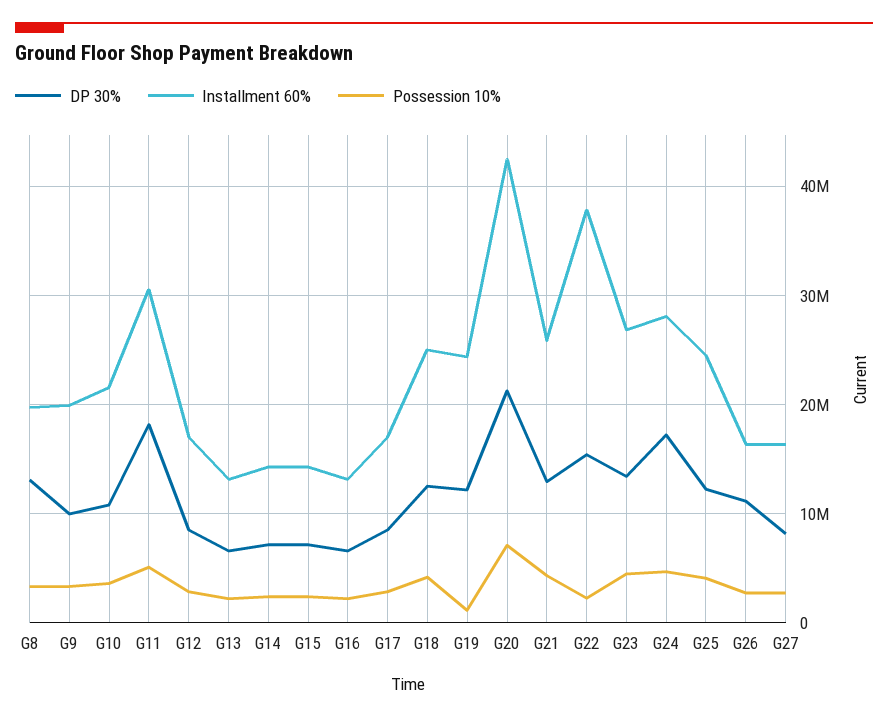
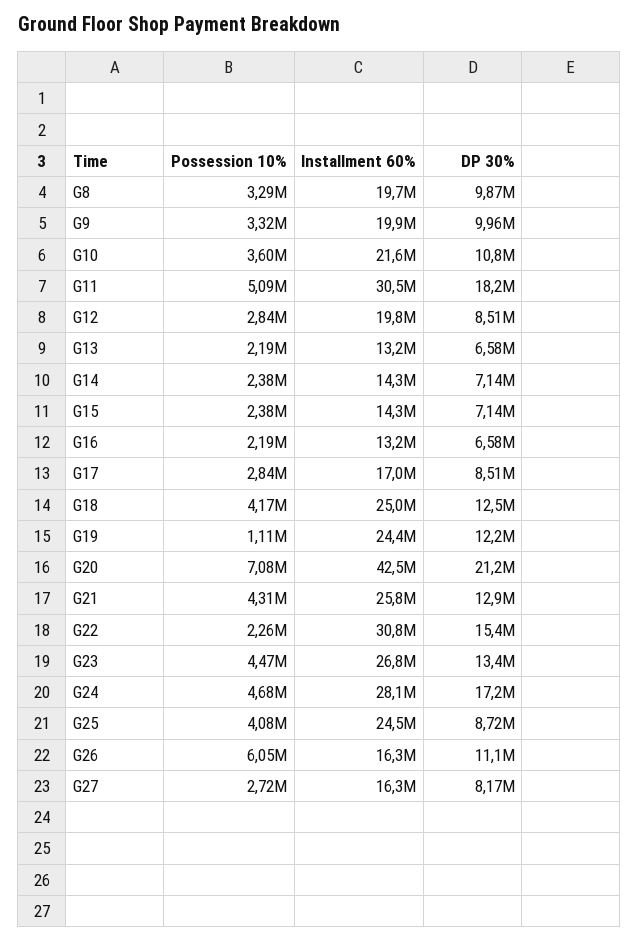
  {
    "DP 30%": {
-     "G8": 13000000,
+     "G8": 9870000,
      "G9": 9960000,
      "G10": 10800000,
      "G11": 18200000,
      "G12": 8510000,
      "G13": 6580000,
      "G14": 7140000,
      "G15": 7140000,
      "G16": 6580000,
      "G17": 8510000,
      "G18": 12500000,
      "G19": 12200000,
      "G20": 21200000,
      "G21": 12900000,
      "G22": 15400000,
      "G23": 13400000,
      "G24": 17200000,
-     "G25": 12000000,
+     "G25": 8720000,
      "G26": 11100000,
      "G27": 8170000
    },
    "Installment 60%": {
      "G8": 19700000,
      "G9": 19900000,
      "G10": 21600000,
      "G11": 30500000,
-     "G12": 17000000,
+     "G12": 19800000,
      "G13": 13200000,
      "G14": 14300000,
      "G15": 14300000,
      "G16": 13200000,
      "G17": 17000000,
      "G18": 25000000,
      "G19": 24400000,
      "G20": 42500000,
      "G21": 25800000,
-     "G22": 38000000,
+     "G22": 30800000,
      "G23": 26800000,
      "G24": 28100000,
      "G25": 24500000,
      "G26": 16300000,
      "G27": 16300000
    },
    "Possession 10%": {
      "G8": 3290000,
      "G9": 3320000,
      "G10": 3600000,
      "G11": 5090000,
      "G12": 2840000,
      "G13": 2190000,
      "G14": 2380000,
      "G15": 2380000,
      "G16": 2190000,
      "G17": 2840000,
      "G18": 4170000,
      "G19": 1110000,
      "G20": 7080000,
      "G21": 4310000,
      "G22": 2260000,
      "G23": 4470000,
      "G24": 4680000,
      "G25": 4080000,
-     "G26": 3000000,
+     "G26": 6050000,
      "G27": 2720000
    }
  }

